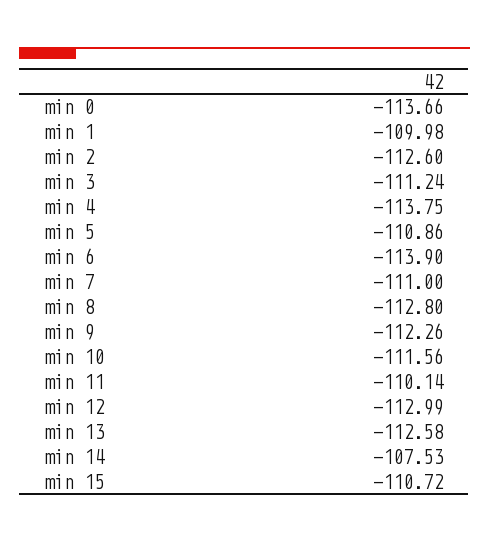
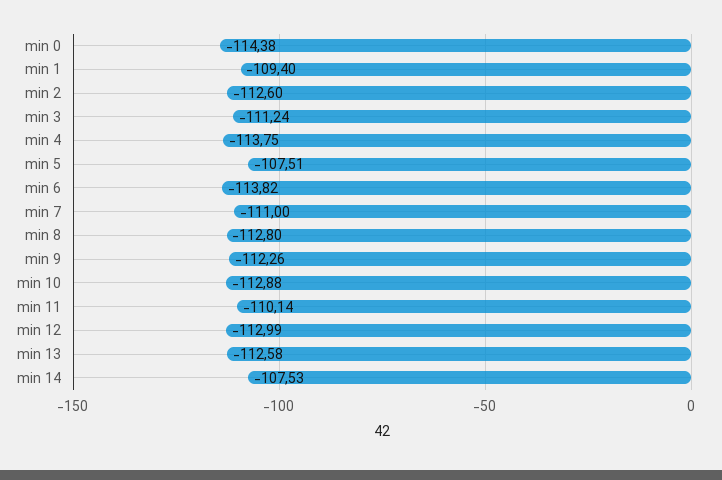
  {
-   "min 0": -113.66,
+   "min 0": -114.38,
-   "min 1": -109.98,
+   "min 1": -109.4,
    "min 2": -112.6,
    "min 3": -111.24,
    "min 4": -113.75,
-   "min 5": -110.86,
+   "min 5": -107.51,
-   "min 6": -113.9,
+   "min 6": -113.82,
    "min 7": -111,
    "min 8": -112.8,
    "min 9": -112.26,
-   "min 10": -111.56,
+   "min 10": -112.88,
    "min 11": -110.14,
    "min 12": -112.99,
    "min 13": -112.58,
-   "min 14": -107.53,
+   "min 14": -107.53
-   "min 15": -110.72
  }

